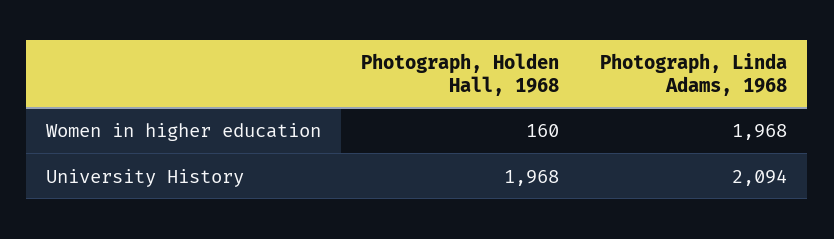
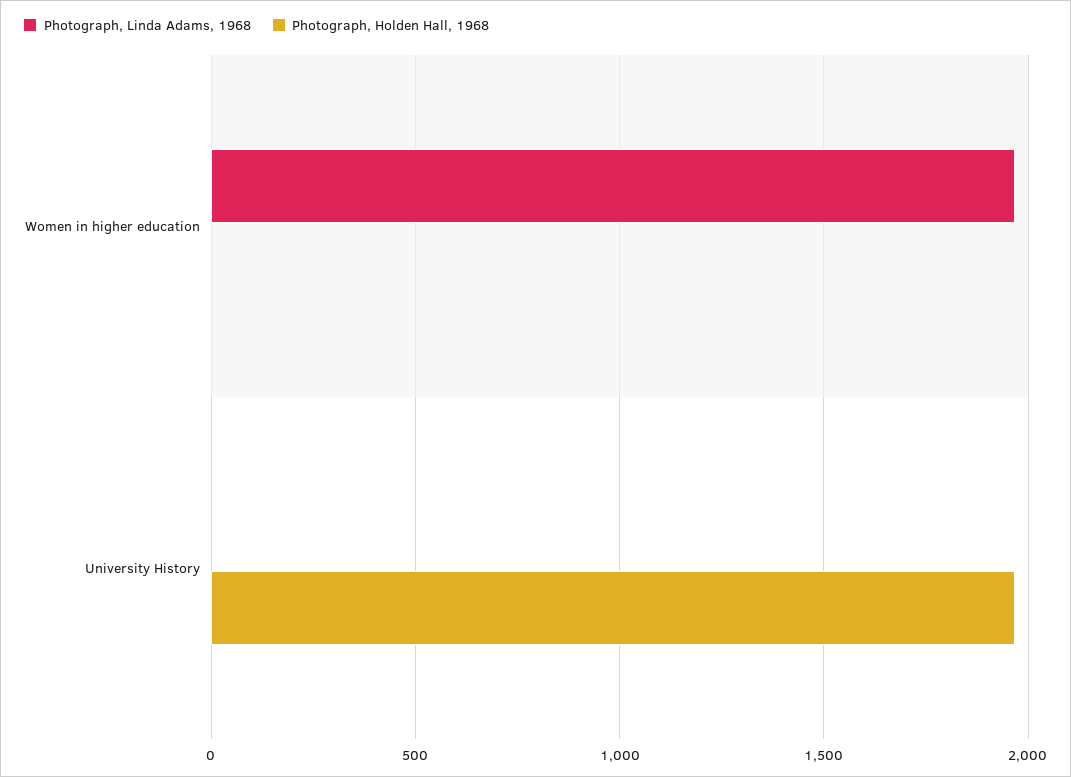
  {
    "Photograph, Holden Hall, 1968": {
-     "Women in higher education": 160,
+     "Women in higher education": 0,
      "University History": 1968
    },
    "Photograph, Linda Adams, 1968": {
      "Women in higher education": 1968,
-     "University History": 2094
+     "University History": 0
    }
  }

